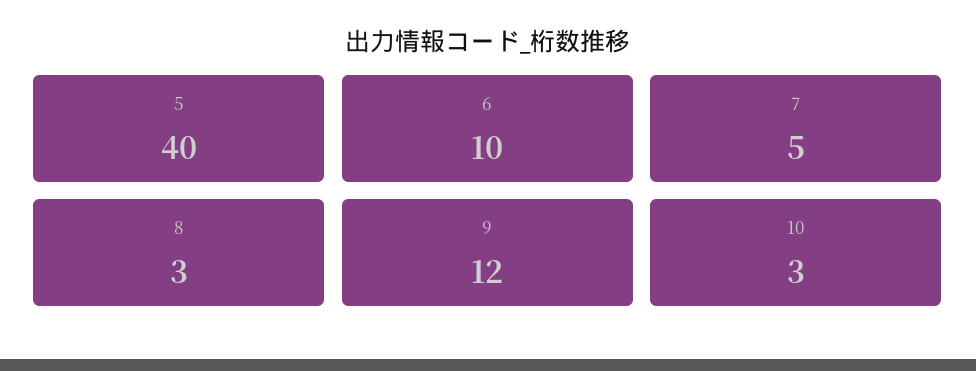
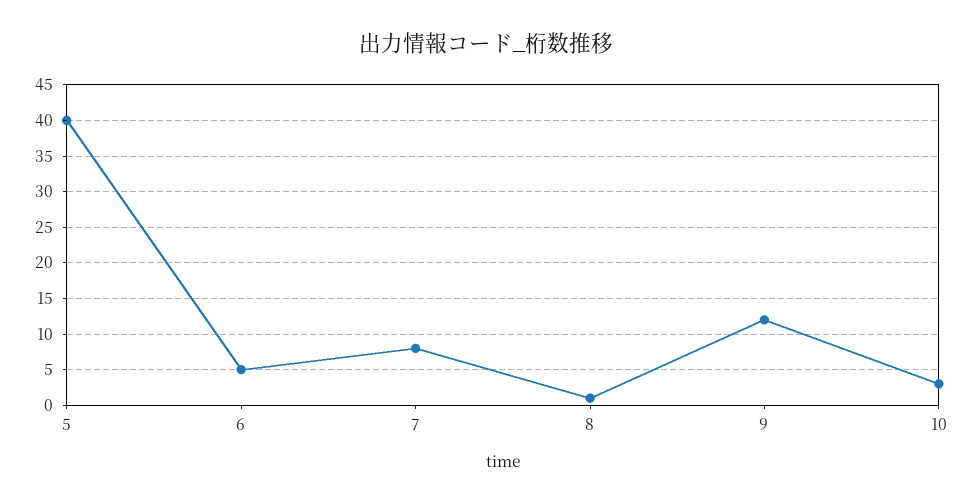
  {
    "5": 40,
-   "6": 10,
+   "6": 5,
-   "7": 5,
+   "7": 8,
-   "8": 3,
+   "8": 1,
    "9": 12,
    "10": 3
  }

